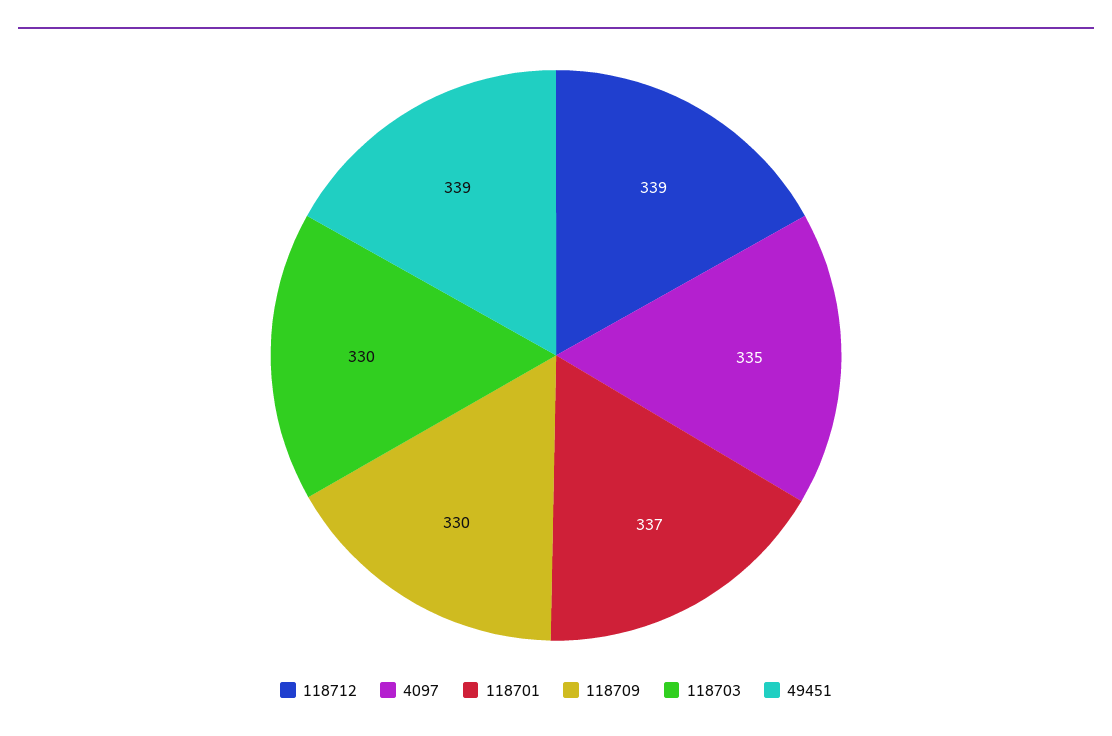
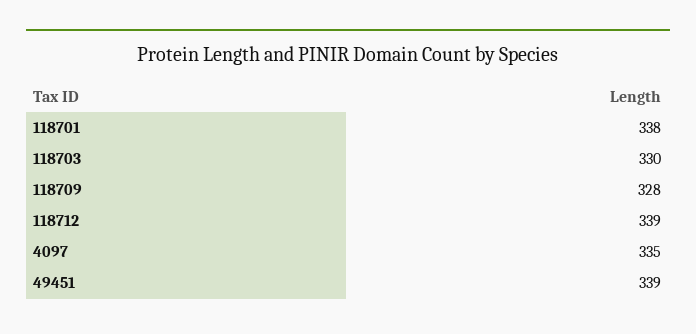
  {
    "118712": 339,
    "4097": 335,
-   "118701": 337,
+   "118701": 338,
-   "118709": 330,
+   "118709": 328,
    "118703": 330,
    "49451": 339
  }

